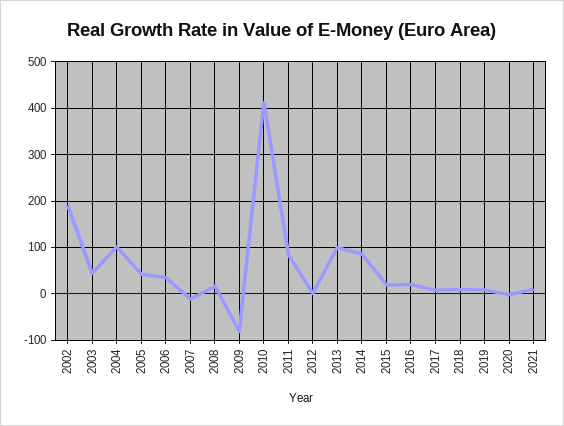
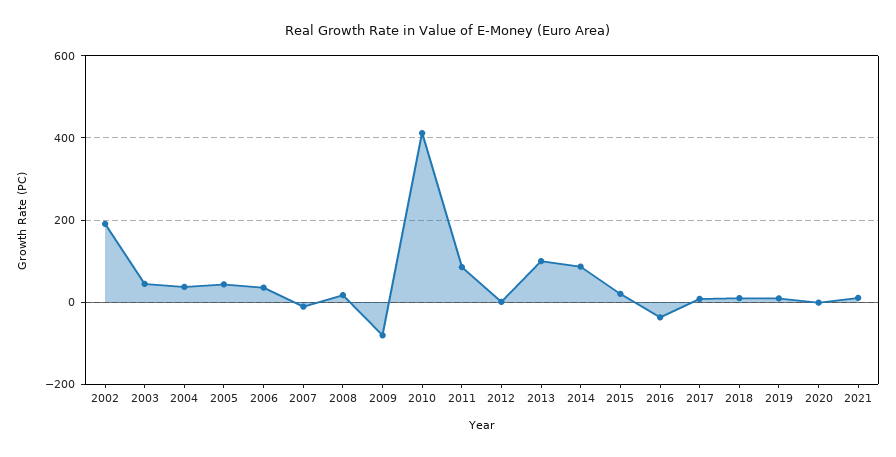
  {
    "2002": 200,
    "2003": 40,
-   "2004": 100,
+   "2004": 40,
    "2005": 40,
    "2006": 40,
    "2007": -20,
    "2008": 20,
    "2009": -80,
    "2010": 420,
    "2011": 80,
    "2012": 0,
    "2013": 100,
    "2014": 80,
    "2015": 20,
-   "2016": 20,
+   "2016": -40,
    "2017": 0,
    "2018": 20,
    "2019": 0,
    "2020": 0,
    "2021": 20
  }

